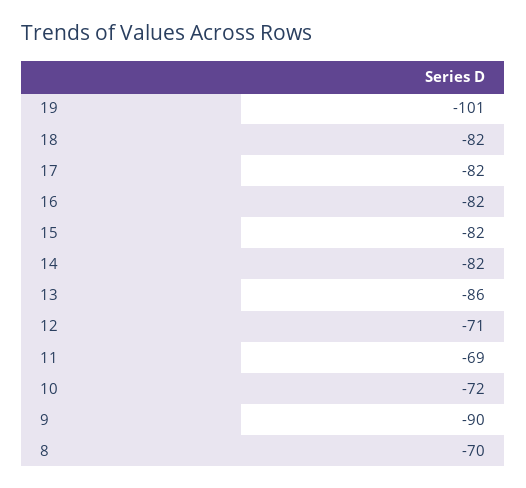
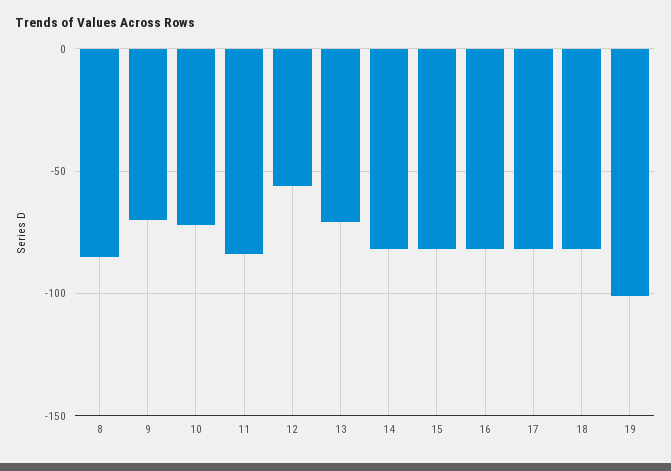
  {
    "19": -101,
    "18": -82,
    "17": -82,
    "16": -82,
    "15": -82,
    "14": -82,
-   "13": -86,
+   "13": -70,
-   "12": -71,
+   "12": -55,
-   "11": -69,
+   "11": -85,
    "10": -72,
-   "9": -90,
+   "9": -70,
-   "8": -70
+   "8": -85
  }

